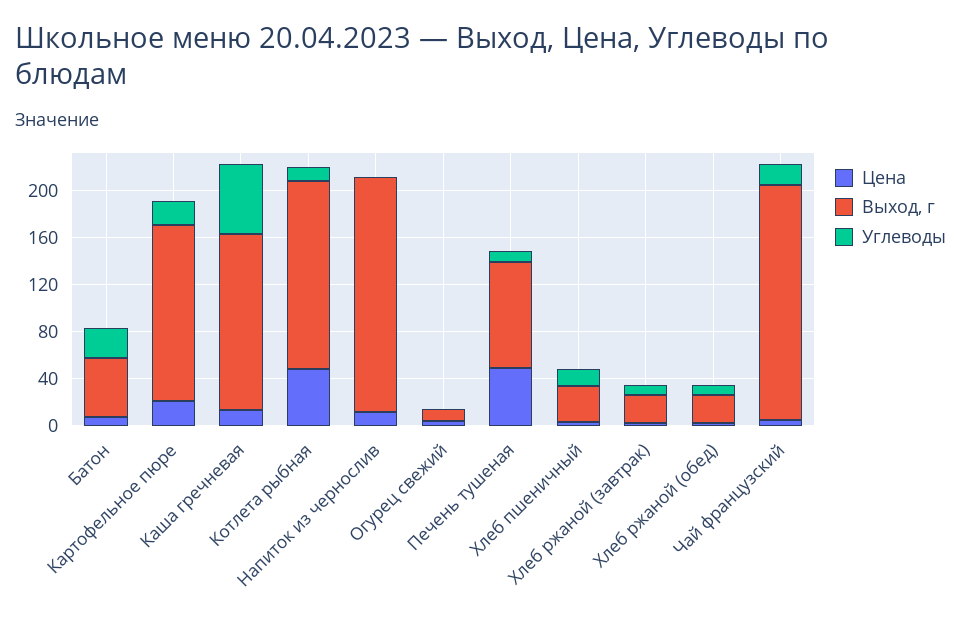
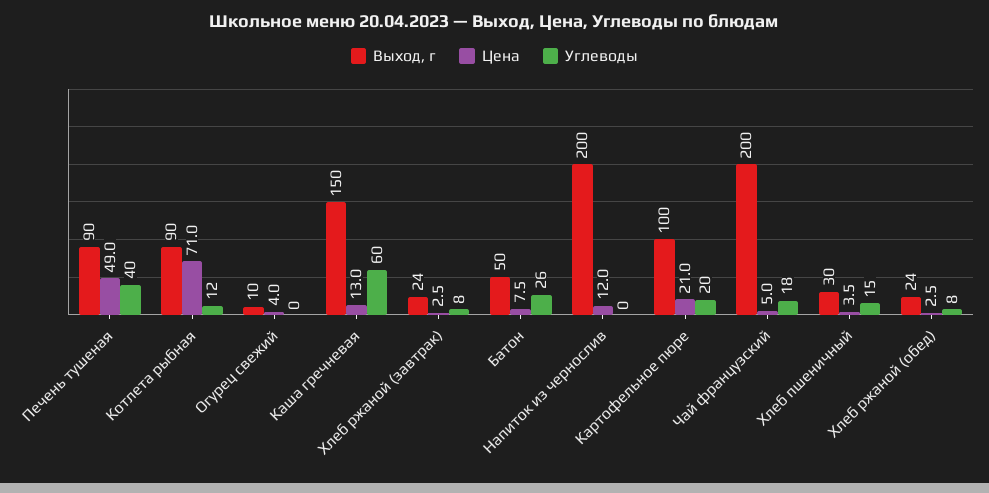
  {
    "Цена": {
      "Батон": 7.5,
      "Картофельное пюре": 21,
      "Каша гречневая": 13,
-     "Котлета рыбная": 50,
+     "Котлета рыбная": 71,
      "Напиток из чернослив": 12,
      "Огурец свежий": 4,
      "Печень тушеная": 49,
      "Хлеб пшеничный": 3.5,
      "Хлеб ржаной (завтрак)": 2.5,
      "Хлеб ржаной (обед)": 2.5,
      "Чай французский": 5
    },
    "Выход, г": {
      "Батон": 50,
-     "Картофельное пюре": 150,
+     "Картофельное пюре": 100,
      "Каша гречневая": 150,
-     "Котлета рыбная": 160,
+     "Котлета рыбная": 90,
      "Напиток из чернослив": 200,
      "Огурец свежий": 10,
      "Печень тушеная": 90,
      "Хлеб пшеничный": 30,
      "Хлеб ржаной (завтрак)": 24,
      "Хлеб ржаной (обед)": 24,
      "Чай французский": 200
    },
    "Углеводы": {
      "Батон": 26,
      "Картофельное пюре": 20,
      "Каша гречневая": 60,
      "Котлета рыбная": 12,
      "Напиток из чернослив": 0,
      "Огурец свежий": 0,
-     "Печень тушеная": 10,
+     "Печень тушеная": 40,
      "Хлеб пшеничный": 15,
      "Хлеб ржаной (завтрак)": 8,
      "Хлеб ржаной (обед)": 8,
      "Чай французский": 18
    }
  }

